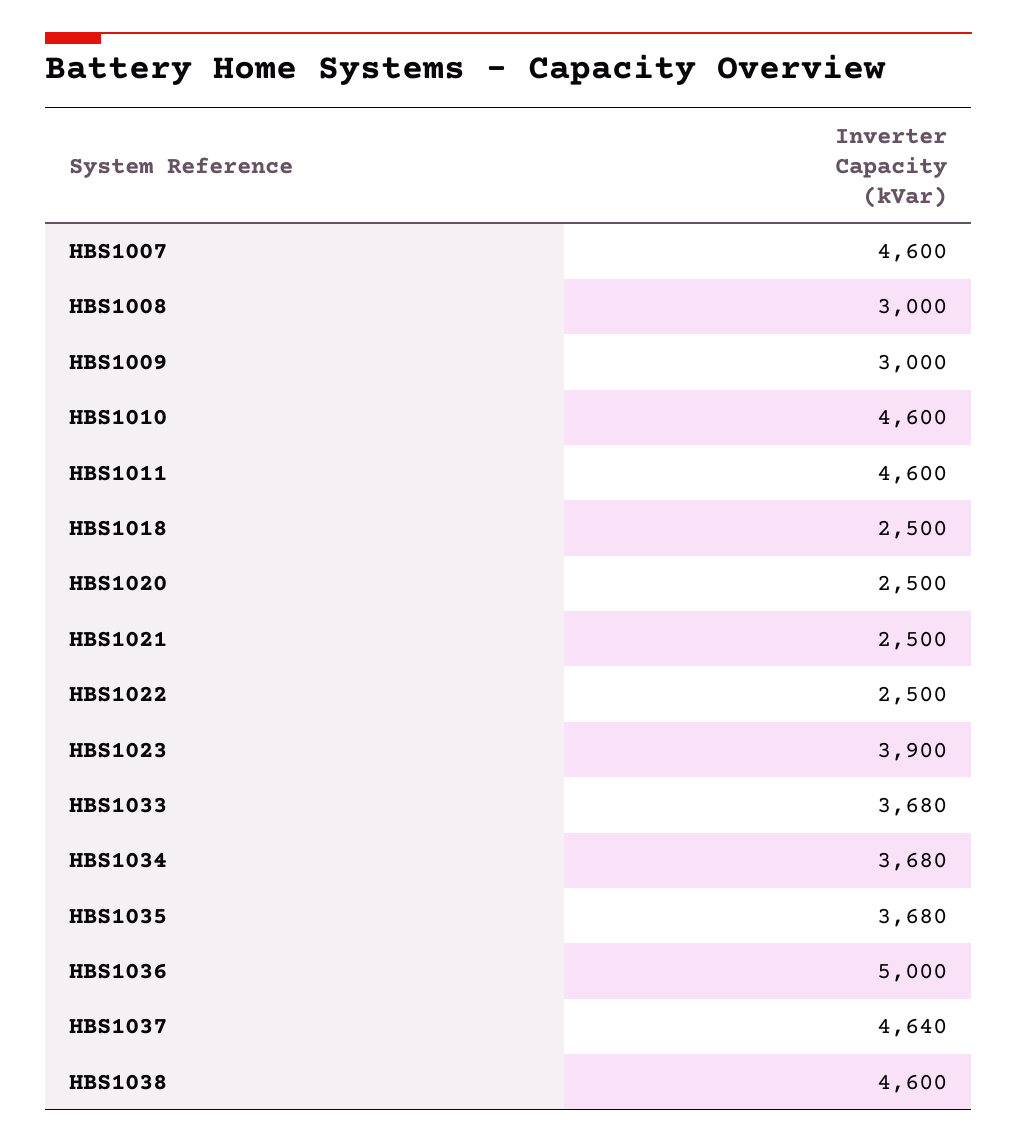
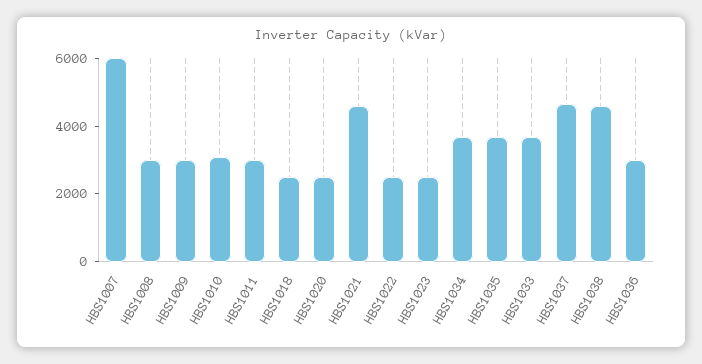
  {
-   "HBS1007": 4600,
+   "HBS1007": 6000,
    "HBS1008": 3000,
    "HBS1009": 3000,
-   "HBS1010": 4600,
+   "HBS1010": 3000,
-   "HBS1011": 4600,
+   "HBS1011": 3000,
    "HBS1018": 2500,
    "HBS1020": 2500,
-   "HBS1021": 2500,
+   "HBS1021": 4500,
    "HBS1022": 2500,
-   "HBS1023": 3900,
+   "HBS1023": 2500,
    "HBS1033": 3680,
    "HBS1034": 3680,
    "HBS1035": 3680,
-   "HBS1036": 5000,
+   "HBS1036": 3000,
    "HBS1037": 4640,
    "HBS1038": 4600
  }

